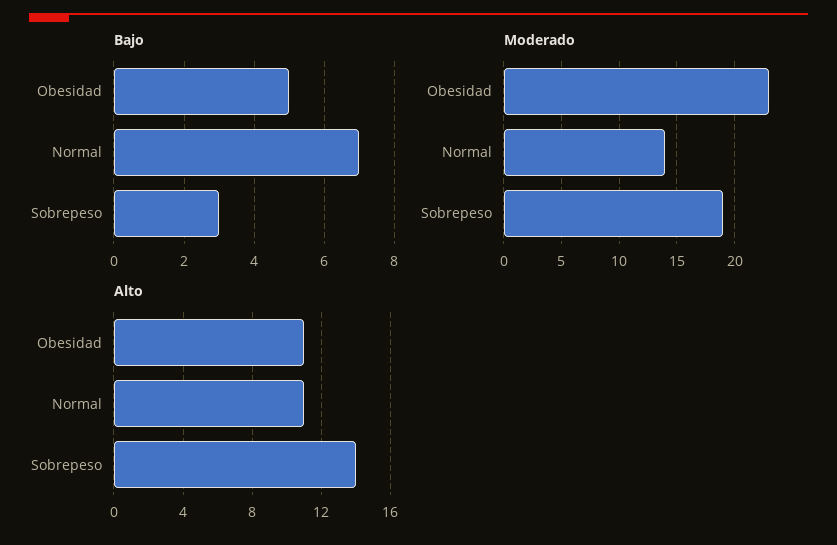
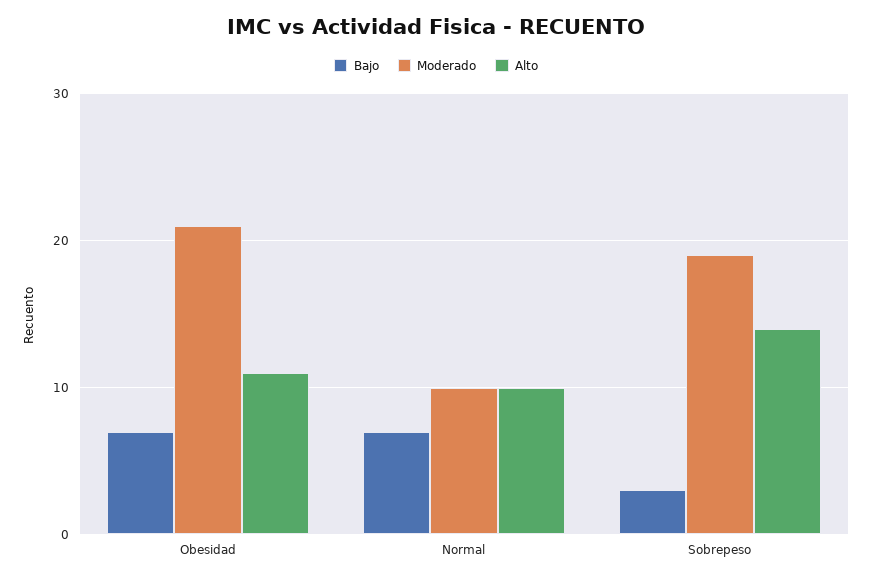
  {
    "Bajo": {
-     "Obesidad": 5,
+     "Obesidad": 7,
      "Normal": 7,
      "Sobrepeso": 3
    },
    "Moderado": {
-     "Obesidad": 23,
+     "Obesidad": 21,
-     "Normal": 14,
+     "Normal": 10,
      "Sobrepeso": 19
    },
    "Alto": {
      "Obesidad": 11,
-     "Normal": 11,
+     "Normal": 10,
      "Sobrepeso": 14
    }
  }

